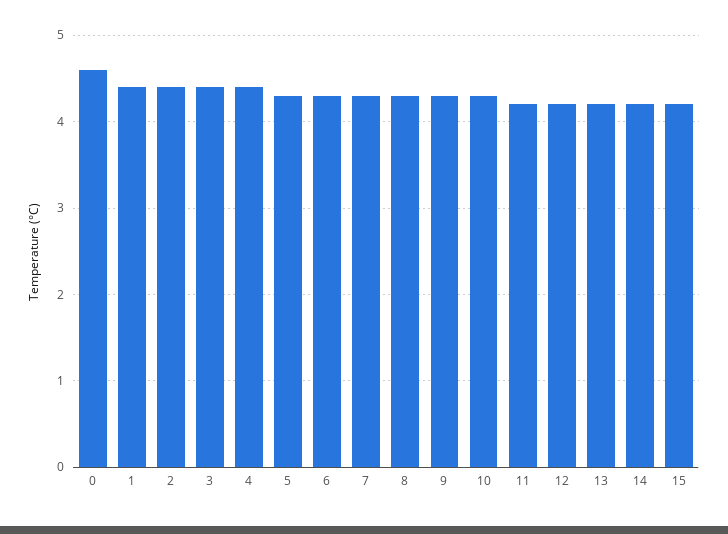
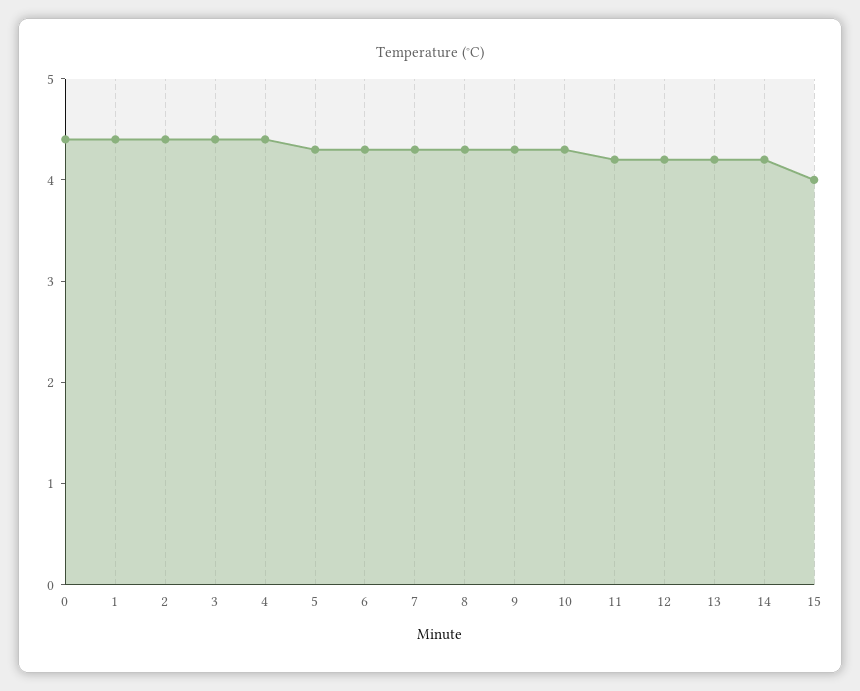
  {
-   "0": 4.6,
+   "0": 4.4,
    "1": 4.4,
    "2": 4.4,
    "3": 4.4,
    "4": 4.4,
    "5": 4.3,
    "6": 4.3,
    "7": 4.3,
    "8": 4.3,
    "9": 4.3,
    "10": 4.3,
    "11": 4.2,
    "12": 4.2,
    "13": 4.2,
    "14": 4.2,
-   "15": 4.2
+   "15": 4
  }

